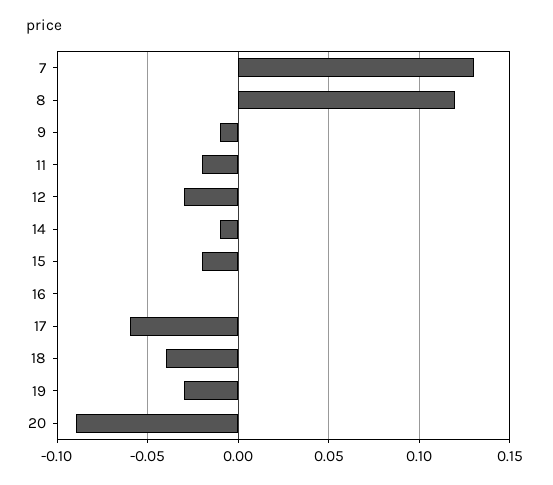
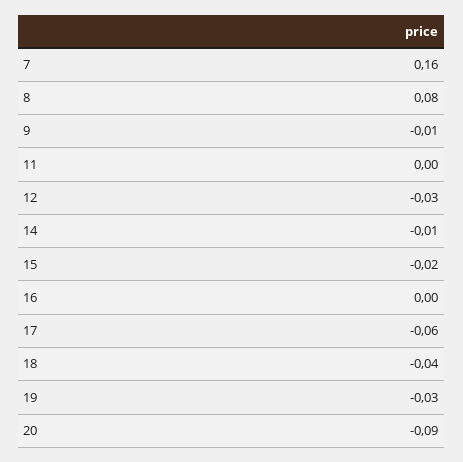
  {
-   "7": 0.13,
+   "7": 0.16,
-   "8": 0.12,
+   "8": 0.08,
    "9": -0.01,
-   "11": -0.02,
+   "11": 0,
    "12": -0.03,
    "14": -0.01,
    "15": -0.02,
    "16": 0,
    "17": -0.06,
    "18": -0.04,
    "19": -0.03,
    "20": -0.09
  }

